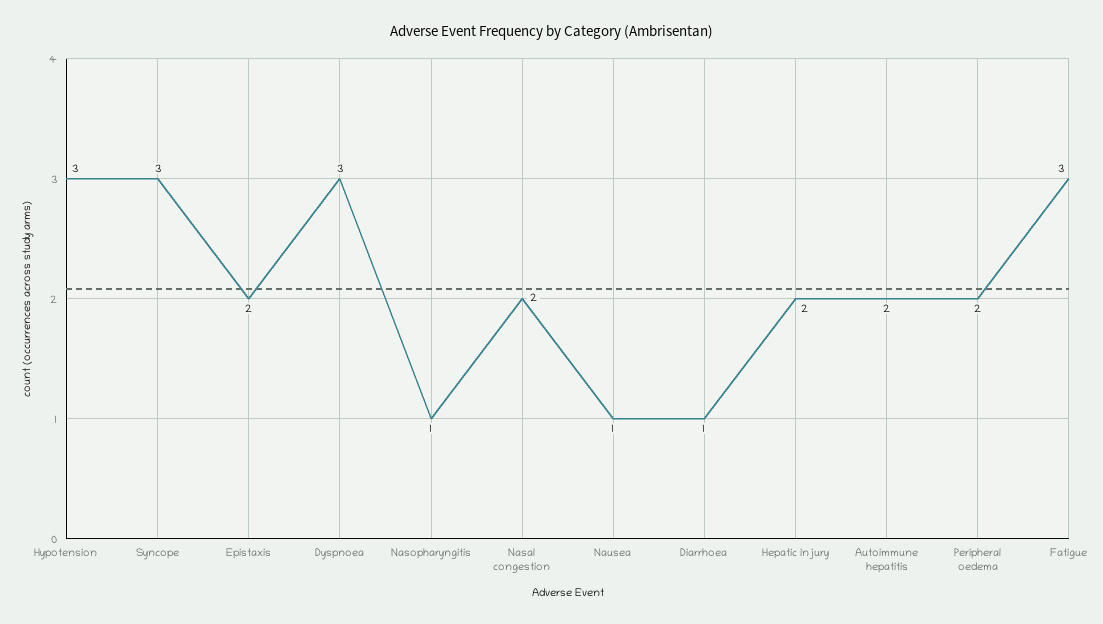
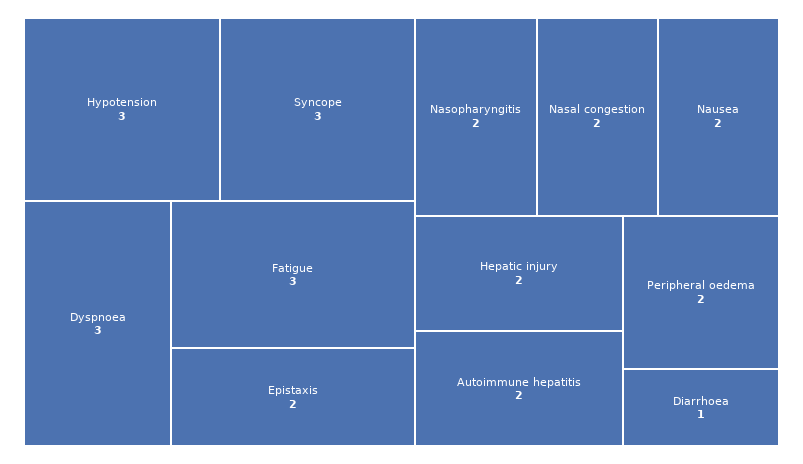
  {
    "Hypotension": 3,
    "Syncope": 3,
    "Epistaxis": 2,
    "Dyspnoea": 3,
-   "Nasopharyngitis": 1,
+   "Nasopharyngitis": 2,
    "Nasal congestion": 2,
-   "Nausea": 1,
+   "Nausea": 2,
    "Diarrhoea": 1,
    "Hepatic injury": 2,
    "Autoimmune hepatitis": 2,
    "Peripheral oedema": 2,
    "Fatigue": 3
  }

